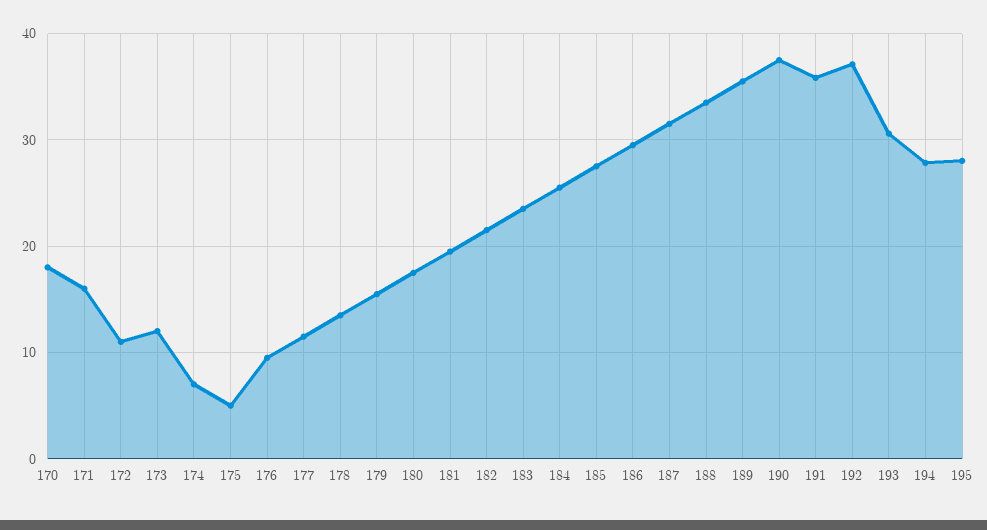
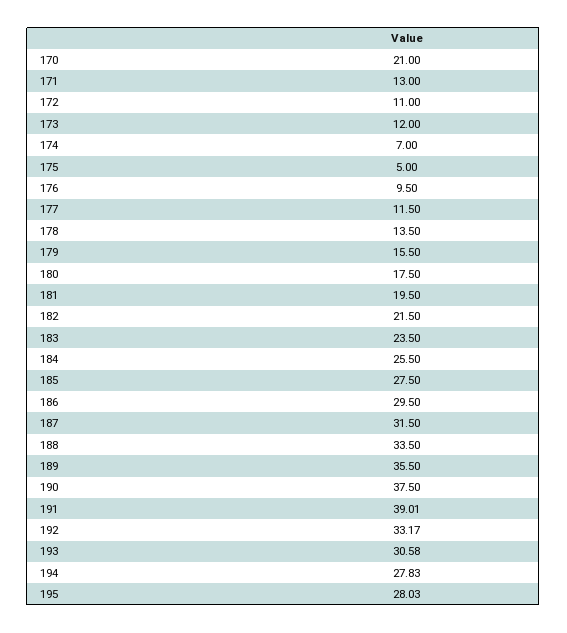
  {
-   "170": 18,
+   "170": 21,
-   "171": 16,
+   "171": 13,
    "172": 11,
    "173": 12,
    "174": 7,
    "175": 5,
    "176": 9.5,
    "177": 11.5,
    "178": 13.5,
    "179": 15.5,
    "180": 17.5,
    "181": 19.5,
    "182": 21.5,
    "183": 23.5,
    "184": 25.5,
    "185": 27.5,
    "186": 29.5,
    "187": 31.5,
    "188": 33.5,
    "189": 35.5,
    "190": 37.5,
-   "191": 36,
+   "191": 39.01,
-   "192": 37,
+   "192": 33.17,
    "193": 30.58,
    "194": 27.83,
    "195": 28.03
  }

